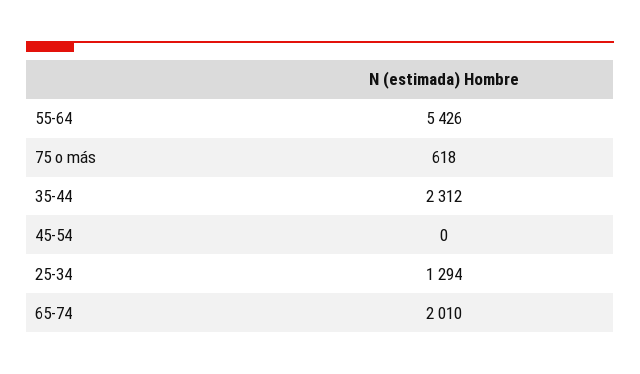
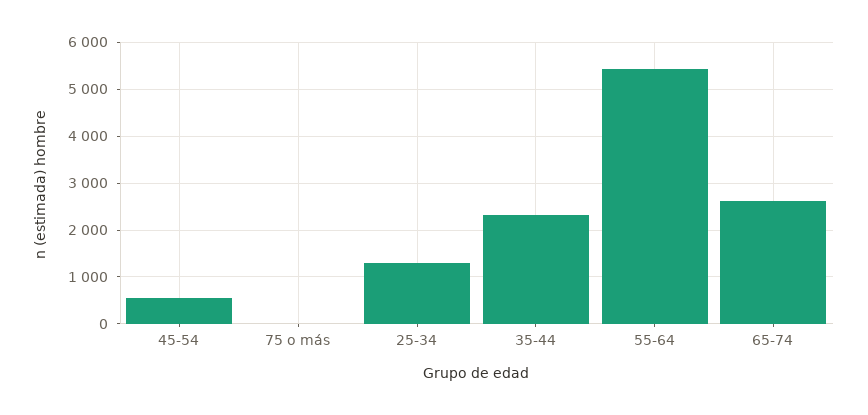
  {
    "55-64": 5426,
-   "75 o más": 618,
+   "75 o más": 0,
    "35-44": 2312,
-   "45-54": 0,
+   "45-54": 600,
    "25-34": 1294,
-   "65-74": 2010
+   "65-74": 2600
  }

